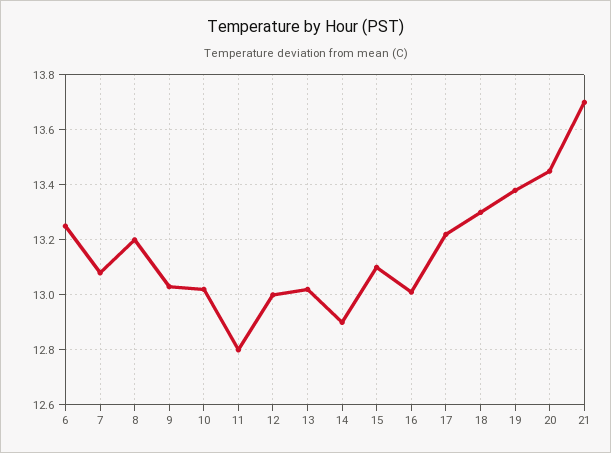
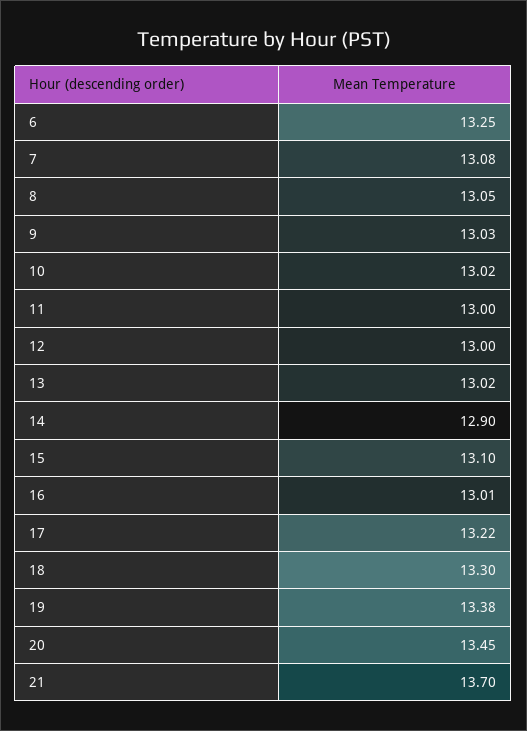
  {
    "6": 13.25,
    "7": 13.08,
-   "8": 13.2,
+   "8": 13.05,
    "9": 13.03,
    "10": 13.02,
-   "11": 12.8,
+   "11": 13,
    "12": 13,
    "13": 13.02,
    "14": 12.9,
    "15": 13.1,
    "16": 13.01,
    "17": 13.22,
    "18": 13.3,
    "19": 13.38,
    "20": 13.45,
    "21": 13.7
  }

